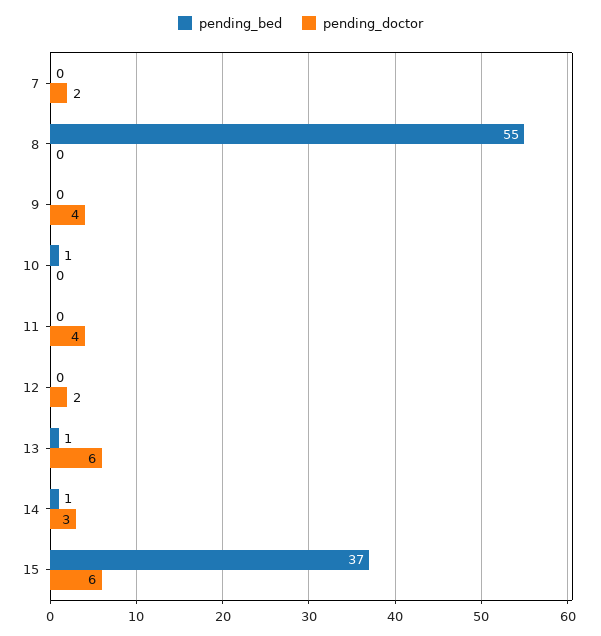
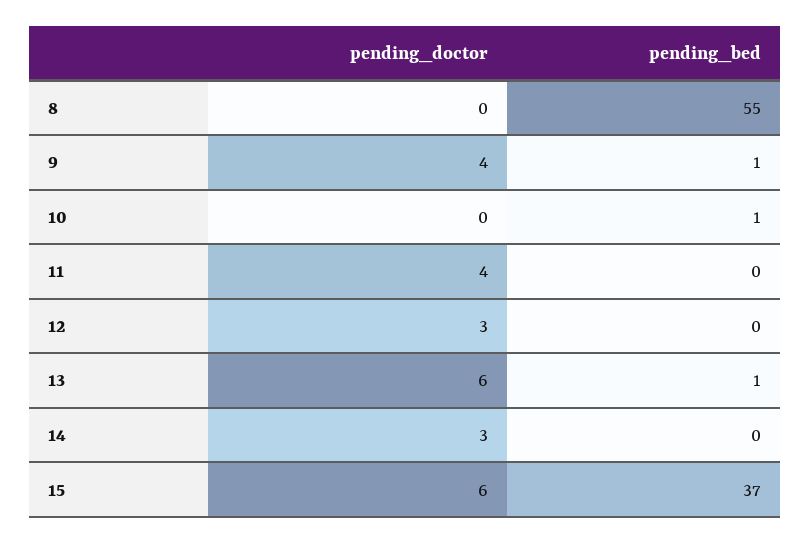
  {
    "pending_bed": {
-     "7": 0,
      "8": 55,
-     "9": 0,
+     "9": 1,
      "10": 1,
      "11": 0,
      "12": 0,
      "13": 1,
-     "14": 1,
+     "14": 0,
      "15": 37
    },
    "pending_doctor": {
-     "7": 2,
      "8": 0,
      "9": 4,
      "10": 0,
      "11": 4,
-     "12": 2,
+     "12": 3,
      "13": 6,
      "14": 3,
      "15": 6
    }
  }

